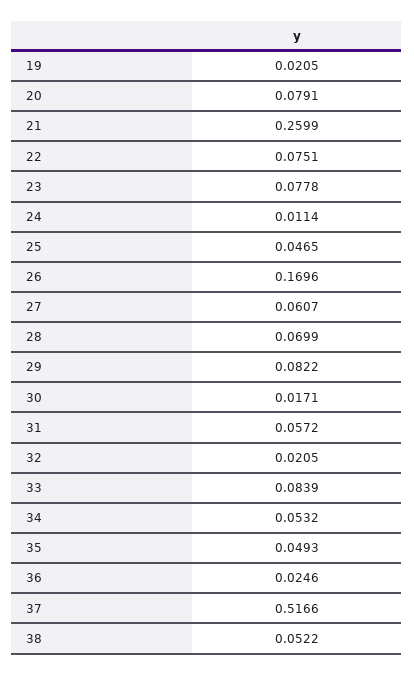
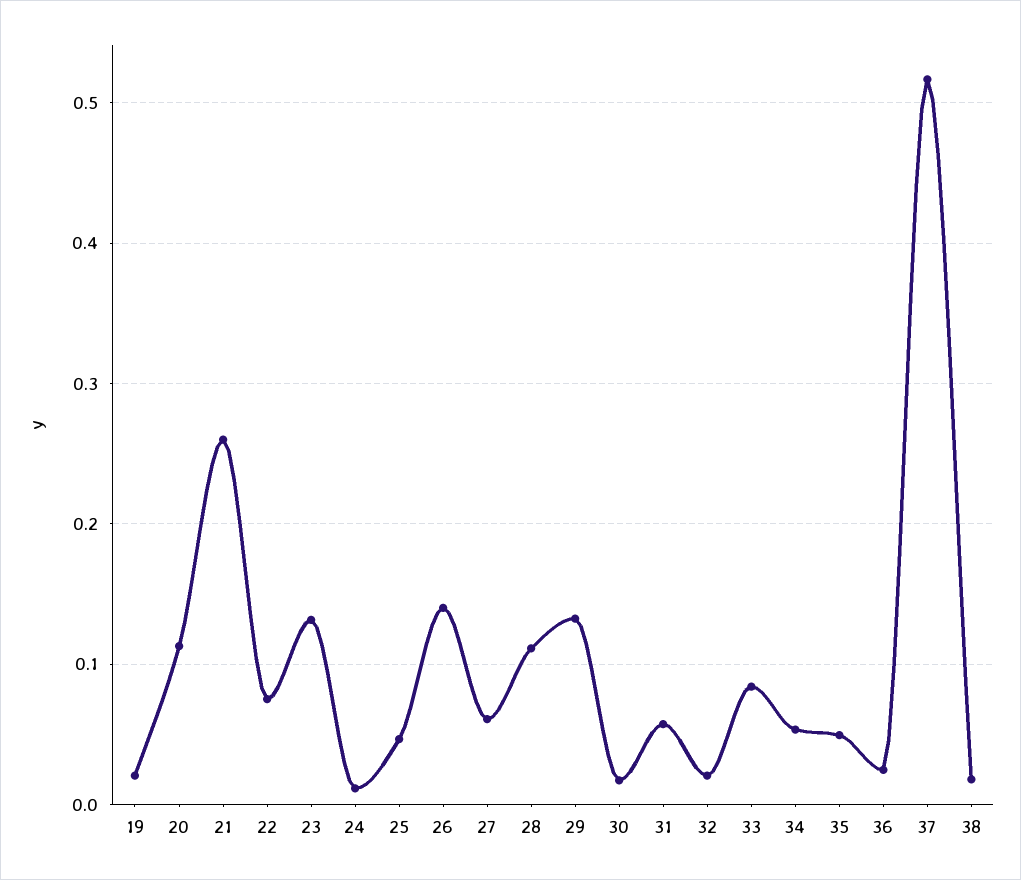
  {
    "19": 0.0205,
-   "20": 0.0791,
+   "20": 0.11,
    "21": 0.2599,
    "22": 0.0751,
-   "23": 0.0778,
+   "23": 0.13,
    "24": 0.0114,
    "25": 0.0465,
-   "26": 0.1696,
+   "26": 0.14,
    "27": 0.0607,
-   "28": 0.0699,
+   "28": 0.11,
-   "29": 0.0822,
+   "29": 0.13,
    "30": 0.0171,
    "31": 0.0572,
    "32": 0.0205,
    "33": 0.0839,
    "34": 0.0532,
    "35": 0.0493,
    "36": 0.0246,
    "37": 0.5166,
-   "38": 0.0522
+   "38": 0.02
  }

